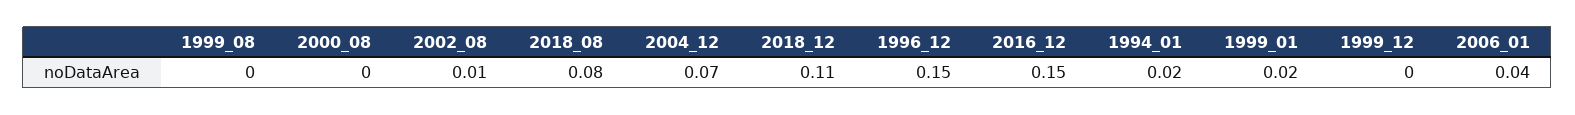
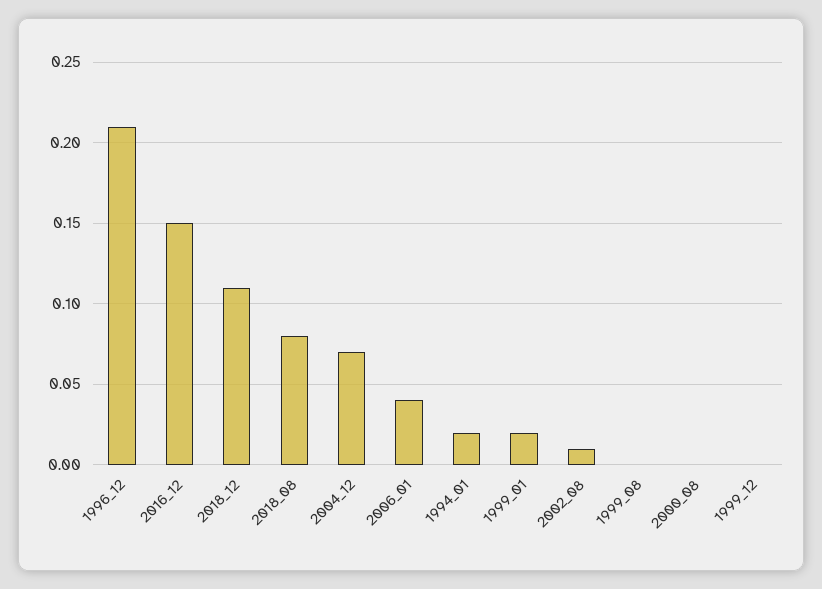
  {
    "1999_08": 0,
    "2000_08": 0,
    "2002_08": 0.01,
    "2018_08": 0.08,
    "2004_12": 0.07,
    "2018_12": 0.11,
-   "1996_12": 0.15,
+   "1996_12": 0.21,
    "2016_12": 0.15,
    "1994_01": 0.02,
    "1999_01": 0.02,
    "1999_12": 0,
    "2006_01": 0.04
  }

